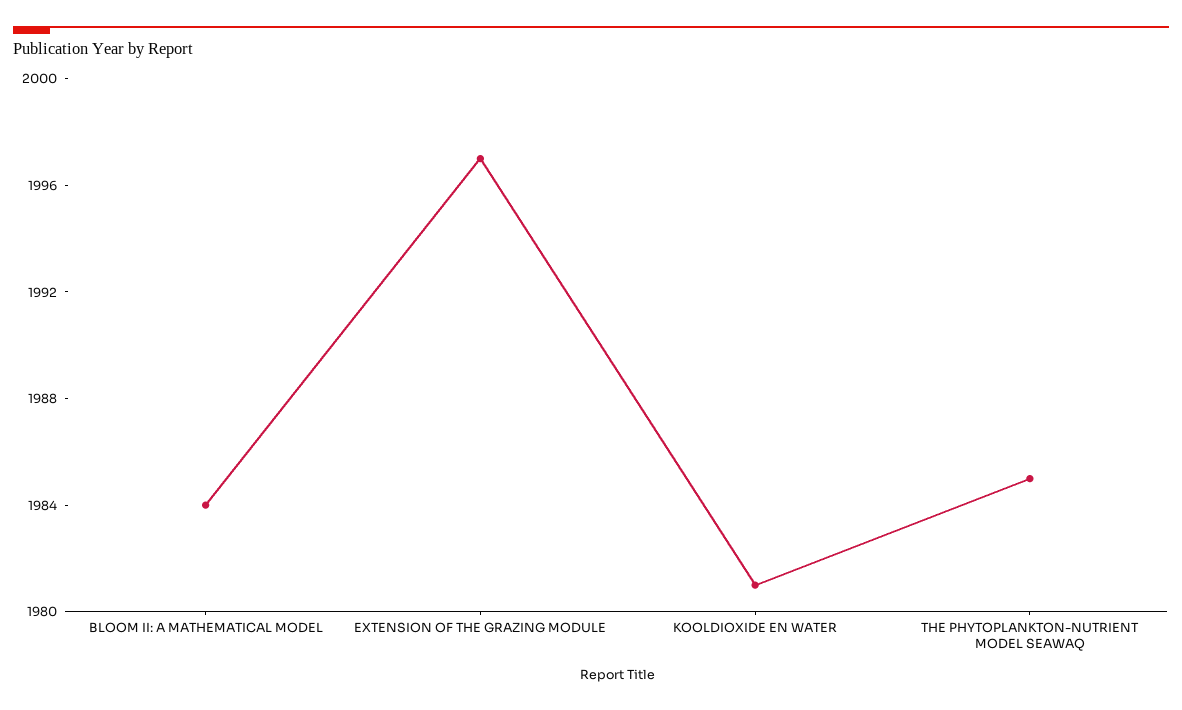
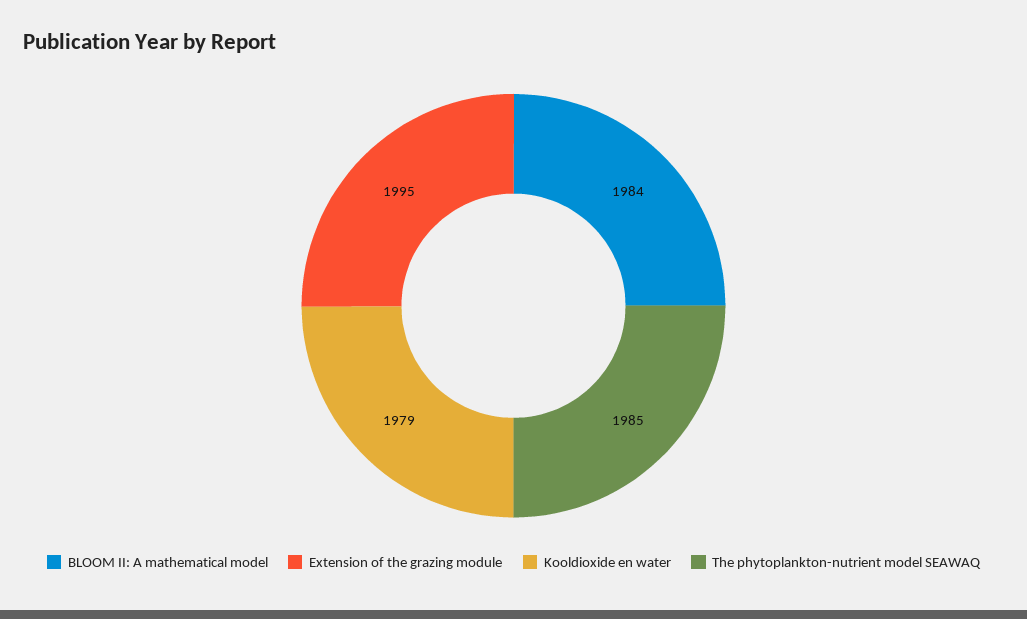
  {
    "BLOOM II: A MATHEMATICAL MODEL": 1984,
-   "EXTENSION OF THE GRAZING MODULE": 1997,
+   "EXTENSION OF THE GRAZING MODULE": 1995,
-   "KOOLDIOXIDE EN WATER": 1981,
+   "KOOLDIOXIDE EN WATER": 1979,
    "THE PHYTOPLANKTON-NUTRIENT MODEL SEAWAQ": 1985
  }

